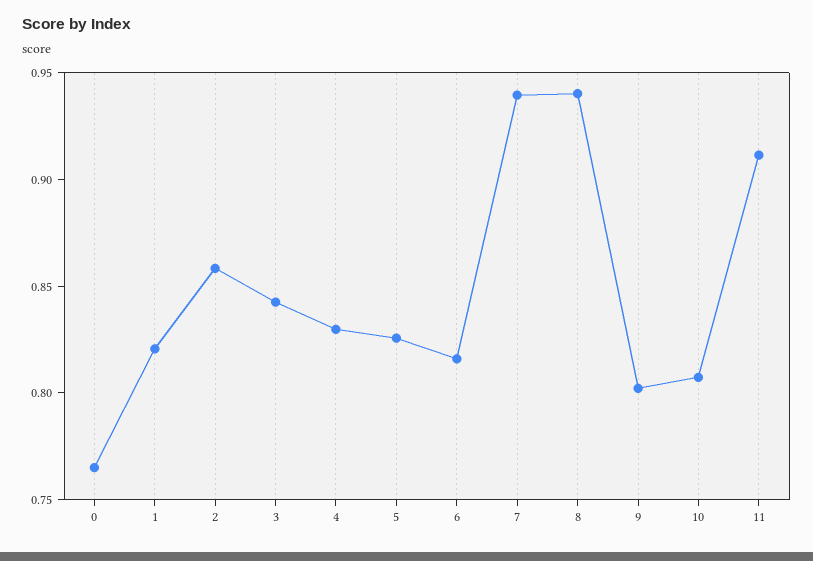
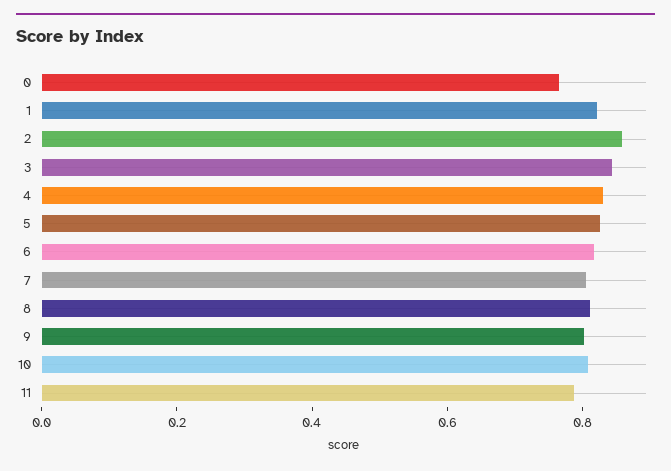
  {
    "0": 0.77,
    "1": 0.82,
    "2": 0.86,
    "3": 0.84,
    "4": 0.83,
    "5": 0.83,
    "6": 0.82,
-   "7": 0.94,
+   "7": 0.8,
-   "8": 0.94,
+   "8": 0.8,
    "9": 0.8,
    "10": 0.81,
-   "11": 0.91
+   "11": 0.8
  }

